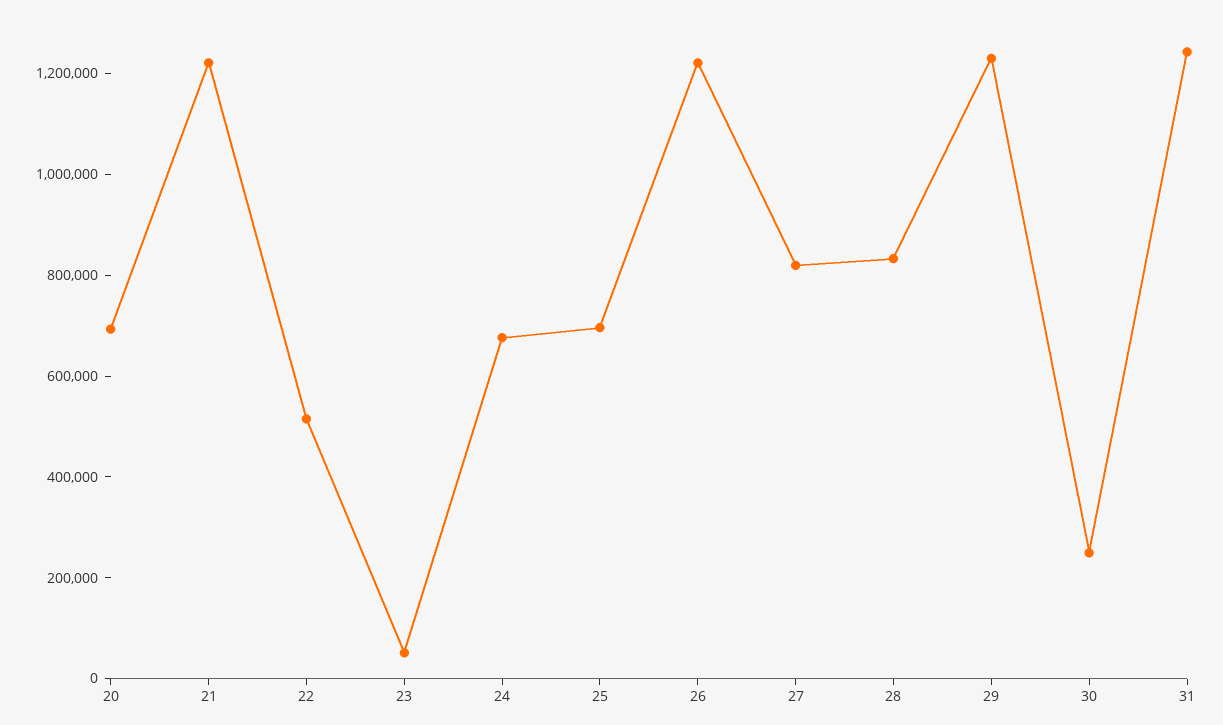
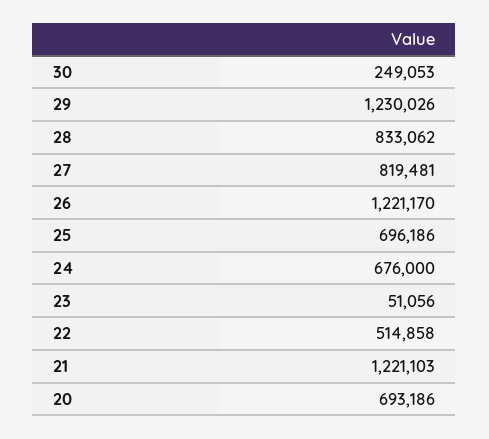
  {
    "20": 693186,
    "21": 1221103,
    "22": 514858,
    "23": 51056,
    "24": 676000,
    "25": 696186,
    "26": 1221170,
    "27": 819481,
    "28": 833062,
    "29": 1230026,
-   "30": 249053,
+   "30": 249053
-   "31": 1250000
  }

